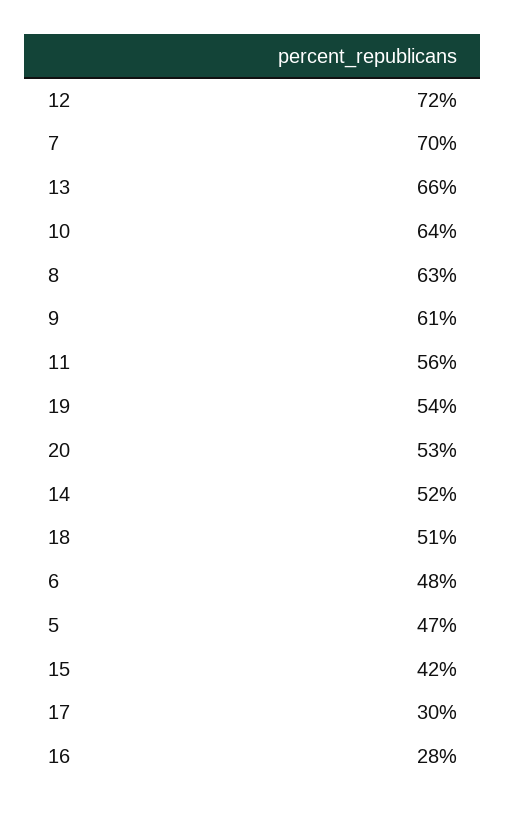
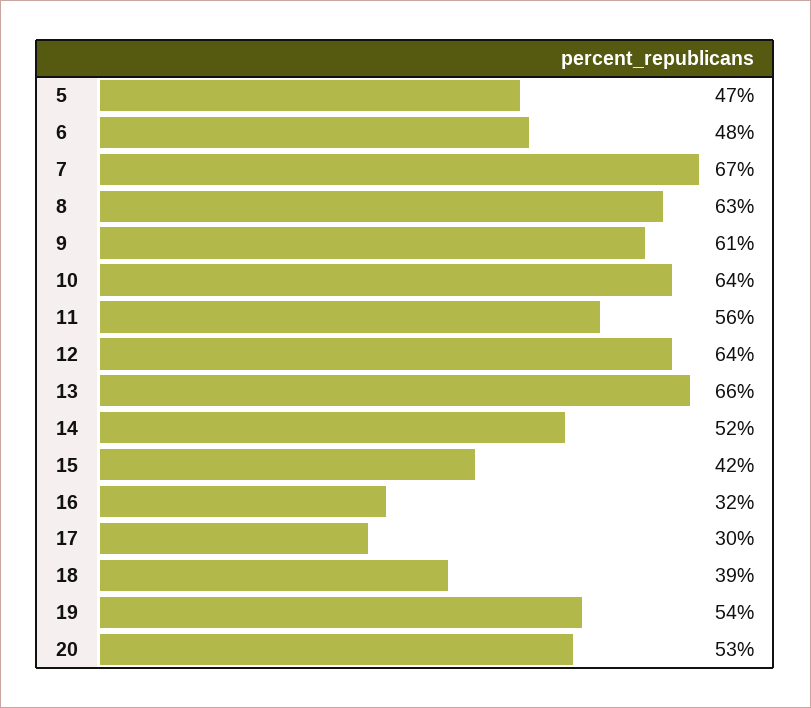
  {
-   "12": 72,
+   "12": 64,
-   "7": 70,
+   "7": 67,
    "13": 66,
    "10": 64,
    "8": 63,
    "9": 61,
    "11": 56,
    "19": 54,
    "20": 53,
    "14": 52,
-   "18": 51,
+   "18": 39,
    "6": 48,
    "5": 47,
    "15": 42,
    "17": 30,
-   "16": 28
+   "16": 32
  }

